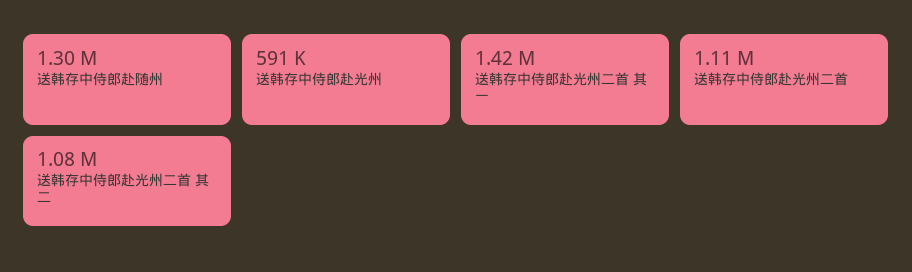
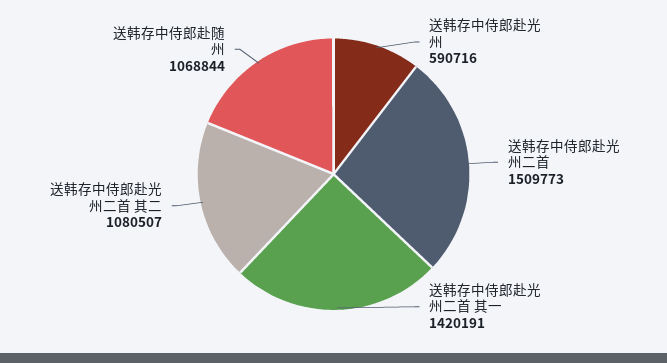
  {
-   "送韩存中侍郎赴随州": 1300000,
+   "送韩存中侍郎赴随州": 1068844,
    "送韩存中侍郎赴光州": 590716,
    "送韩存中侍郎赴光州二首 其一": 1420191,
-   "送韩存中侍郎赴光州二首": 1110000,
+   "送韩存中侍郎赴光州二首": 1509773,
    "送韩存中侍郎赴光州二首 其二": 1080507
  }

